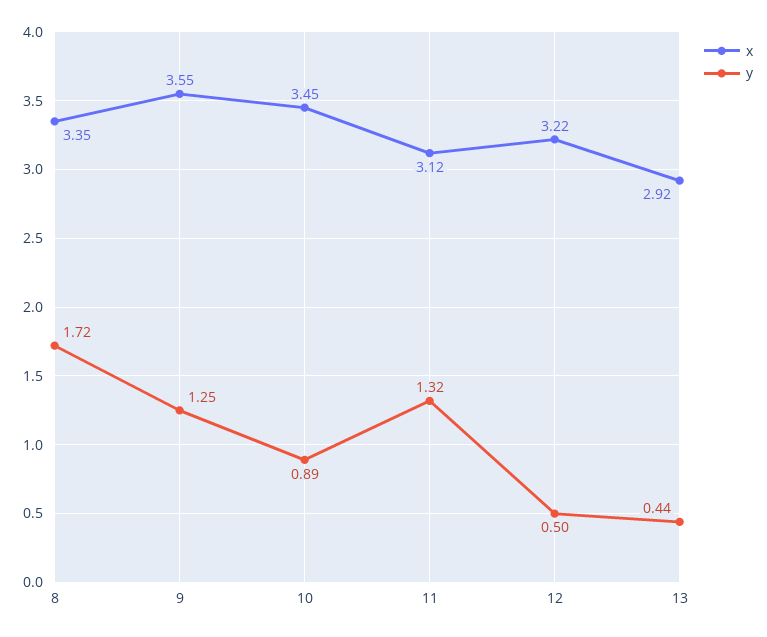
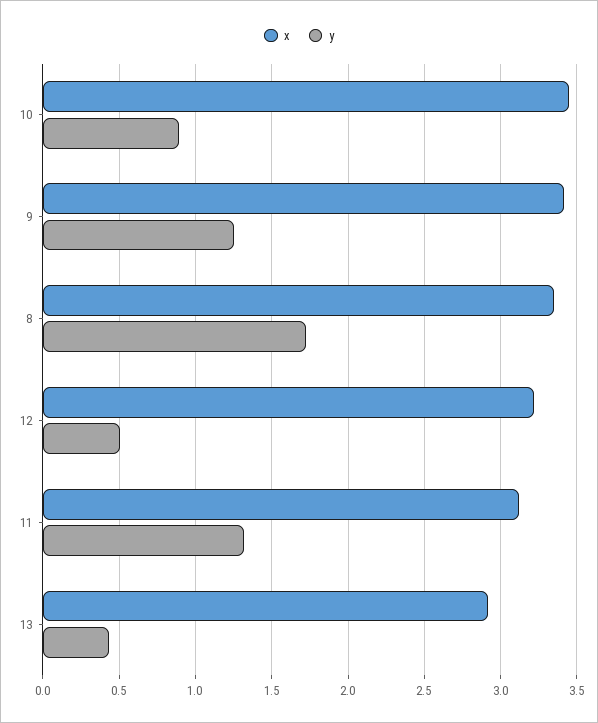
  {
    "x": {
      "8": 3.35,
-     "9": 3.55,
+     "9": 3.4,
      "10": 3.45,
      "11": 3.12,
      "12": 3.22,
      "13": 2.92
    },
    "y": {
      "8": 1.72,
      "9": 1.25,
      "10": 0.89,
      "11": 1.32,
      "12": 0.5,
      "13": 0.44
    }
  }

